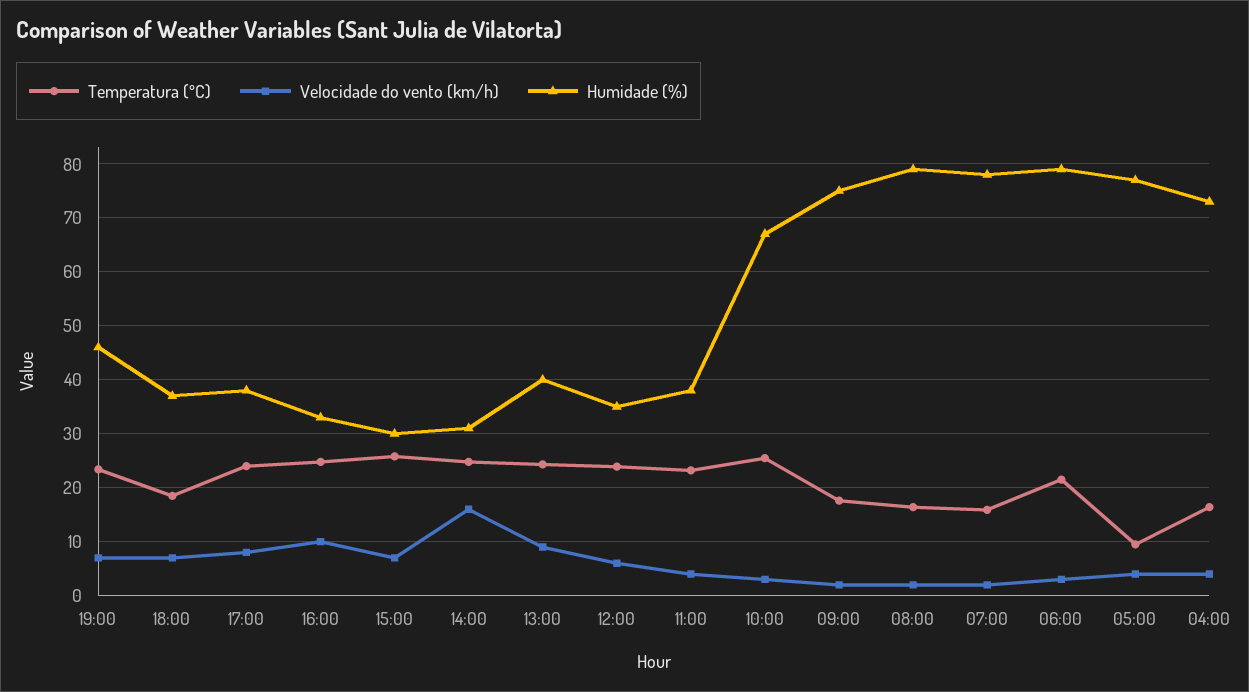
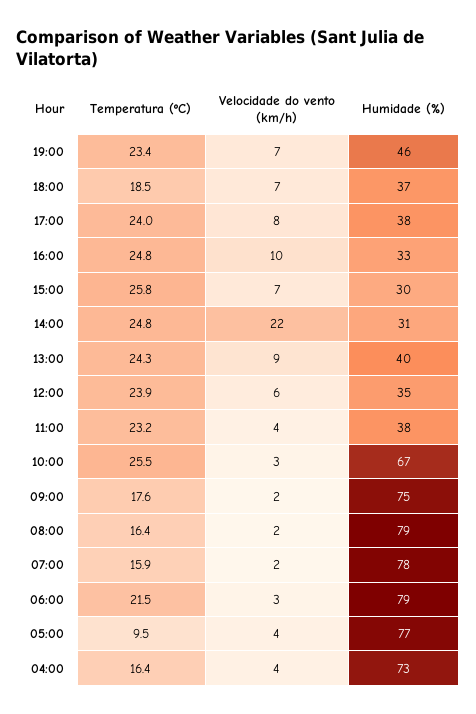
  {
    "Temperatura (ºC)": {
      "19:00": 23.4,
      "18:00": 18.5,
      "17:00": 24,
      "16:00": 24.8,
      "15:00": 25.8,
      "14:00": 24.8,
      "13:00": 24.3,
      "12:00": 23.9,
      "11:00": 23.2,
      "10:00": 25.5,
      "09:00": 17.6,
      "08:00": 16.4,
      "07:00": 15.9,
      "06:00": 21.5,
      "05:00": 9.5,
      "04:00": 16.4
    },
    "Velocidade do vento (km/h)": {
      "19:00": 7,
      "18:00": 7,
      "17:00": 8,
      "16:00": 10,
      "15:00": 7,
-     "14:00": 16,
+     "14:00": 22,
      "13:00": 9,
      "12:00": 6,
      "11:00": 4,
      "10:00": 3,
      "09:00": 2,
      "08:00": 2,
      "07:00": 2,
      "06:00": 3,
      "05:00": 4,
      "04:00": 4
    },
    "Humidade (%)": {
      "19:00": 46,
      "18:00": 37,
      "17:00": 38,
      "16:00": 33,
      "15:00": 30,
      "14:00": 31,
      "13:00": 40,
      "12:00": 35,
      "11:00": 38,
      "10:00": 67,
      "09:00": 75,
      "08:00": 79,
      "07:00": 78,
      "06:00": 79,
      "05:00": 77,
      "04:00": 73
    }
  }

